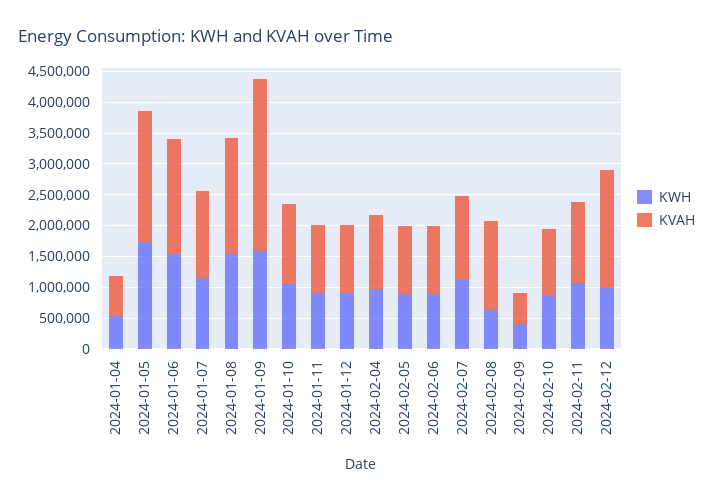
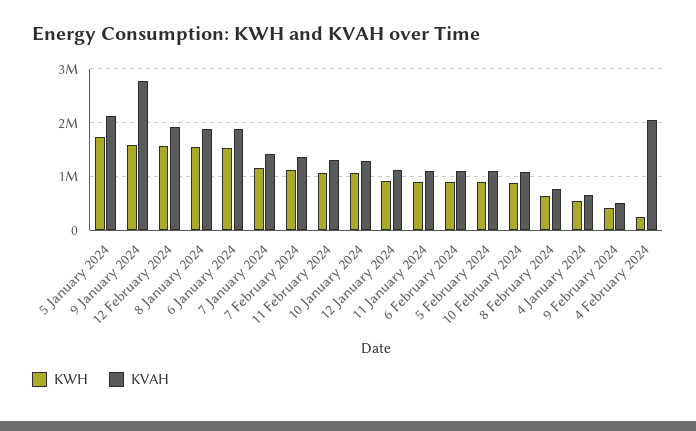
  {
    "KWH": {
      "2024-01-04": 600000,
      "2024-01-05": 1800000,
      "2024-01-06": 1600000,
      "2024-01-07": 1200000,
      "2024-01-08": 1600000,
      "2024-01-09": 1600000,
      "2024-01-10": 1000000,
      "2024-01-11": 1000000,
      "2024-01-12": 1000000,
-     "2024-02-04": 1000000,
+     "2024-02-04": 200000,
      "2024-02-05": 800000,
      "2024-02-06": 800000,
      "2024-02-07": 1200000,
      "2024-02-08": 600000,
      "2024-02-09": 400000,
      "2024-02-10": 800000,
      "2024-02-11": 1000000,
-     "2024-02-12": 1000000
+     "2024-02-12": 1600000
    },
    "KVAH": {
      "2024-01-04": 600000,
      "2024-01-05": 2200000,
      "2024-01-06": 1800000,
      "2024-01-07": 1400000,
      "2024-01-08": 1800000,
      "2024-01-09": 2800000,
      "2024-01-10": 1200000,
      "2024-01-11": 1200000,
      "2024-01-12": 1200000,
-     "2024-02-04": 1250000,
+     "2024-02-04": 2000000,
      "2024-02-05": 1000000,
      "2024-02-06": 1000000,
      "2024-02-07": 1400000,
-     "2024-02-08": 1500000,
+     "2024-02-08": 800000,
      "2024-02-09": 600000,
      "2024-02-10": 1000000,
      "2024-02-11": 1400000,
      "2024-02-12": 2000000
    }
  }

